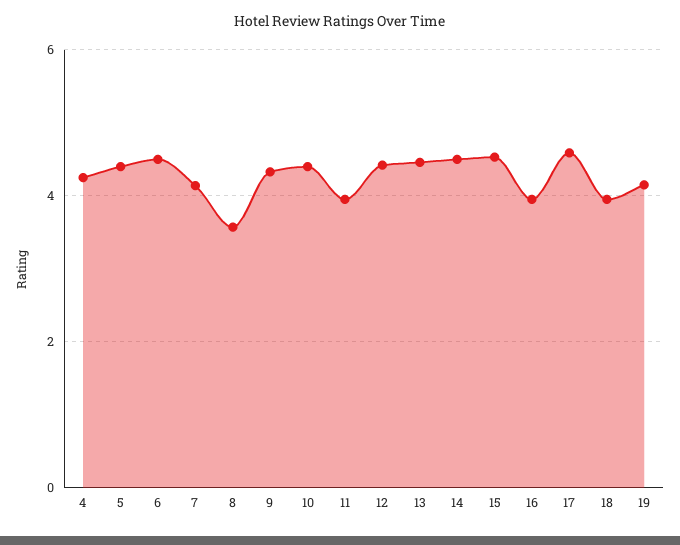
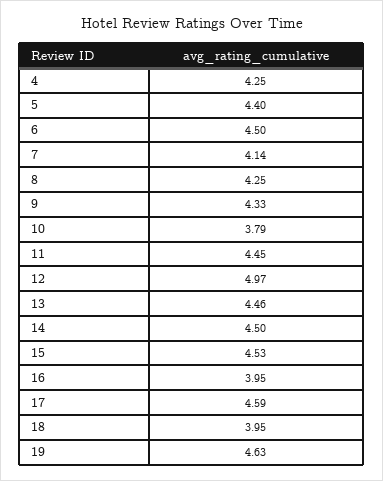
  {
    "4": 4.25,
    "5": 4.4,
    "6": 4.5,
    "7": 4.14,
-   "8": 3.6,
+   "8": 4.25,
    "9": 4.33,
-   "10": 4.4,
+   "10": 3.79,
-   "11": 4,
+   "11": 4.45,
-   "12": 4.4,
+   "12": 4.97,
    "13": 4.46,
    "14": 4.5,
    "15": 4.53,
    "16": 3.95,
    "17": 4.59,
    "18": 3.95,
-   "19": 4.2
+   "19": 4.63
  }

